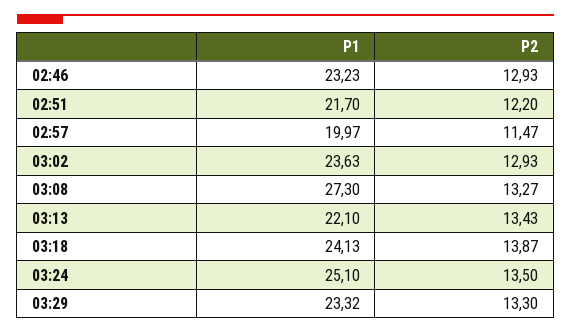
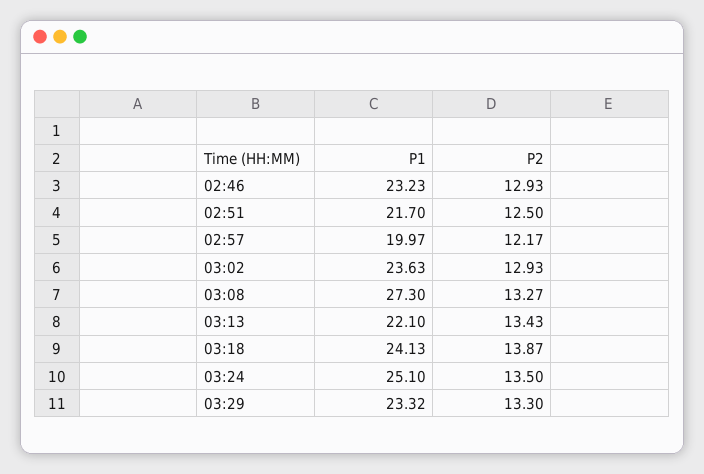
  {
    "P1": {
      "02:46": 23.23,
      "02:51": 21.7,
      "02:57": 19.97,
      "03:02": 23.63,
      "03:08": 27.3,
      "03:13": 22.1,
      "03:18": 24.13,
      "03:24": 25.1,
      "03:29": 23.32
    },
    "P2": {
      "02:46": 12.93,
-     "02:51": 12.2,
+     "02:51": 12.5,
-     "02:57": 11.47,
+     "02:57": 12.17,
      "03:02": 12.93,
      "03:08": 13.27,
      "03:13": 13.43,
      "03:18": 13.87,
      "03:24": 13.5,
      "03:29": 13.3
    }
  }

